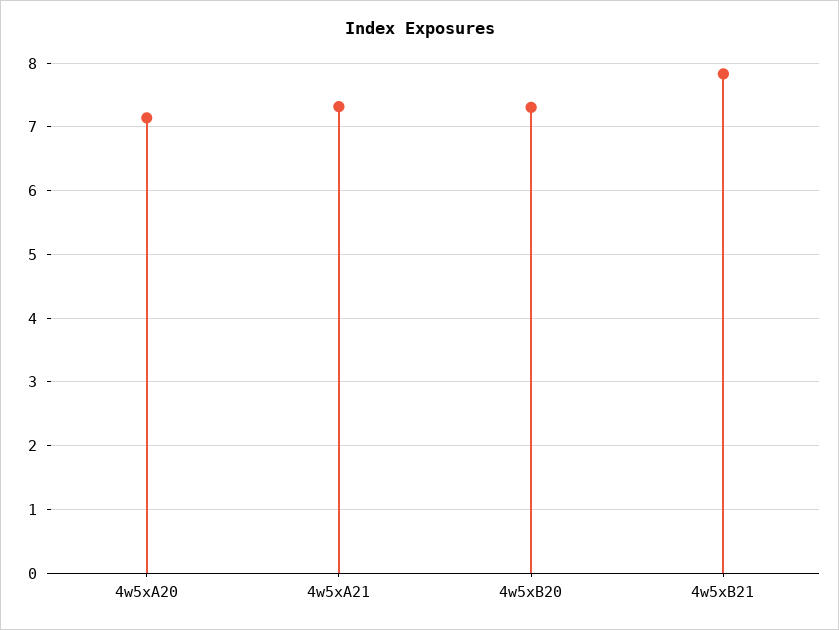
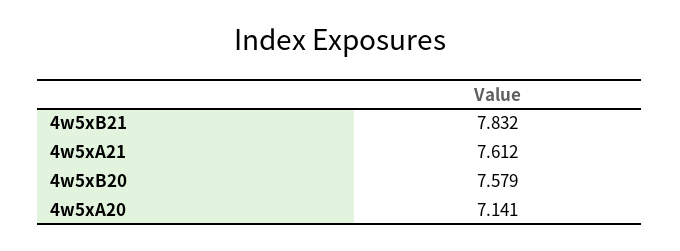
  {
    "4w5xA20": 7.141,
-   "4w5xA21": 7.3,
+   "4w5xA21": 7.612,
-   "4w5xB20": 7.3,
+   "4w5xB20": 7.579,
    "4w5xB21": 7.832
  }

